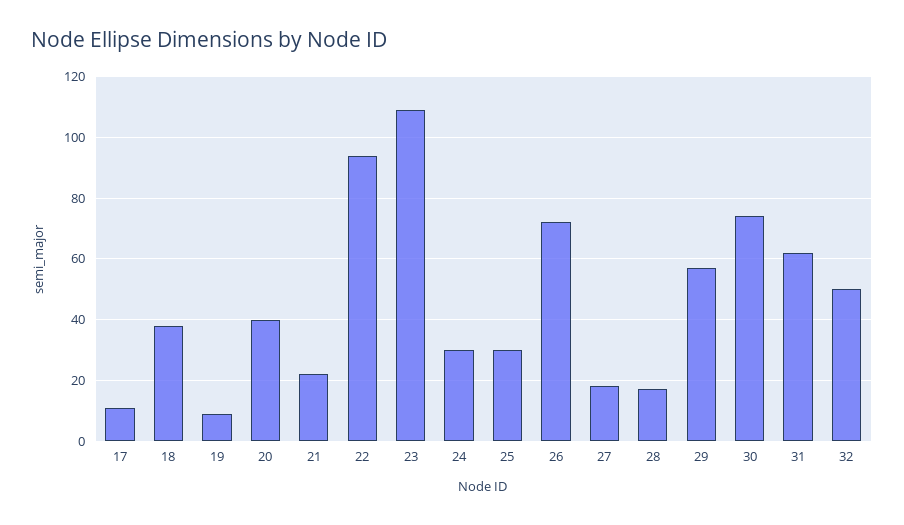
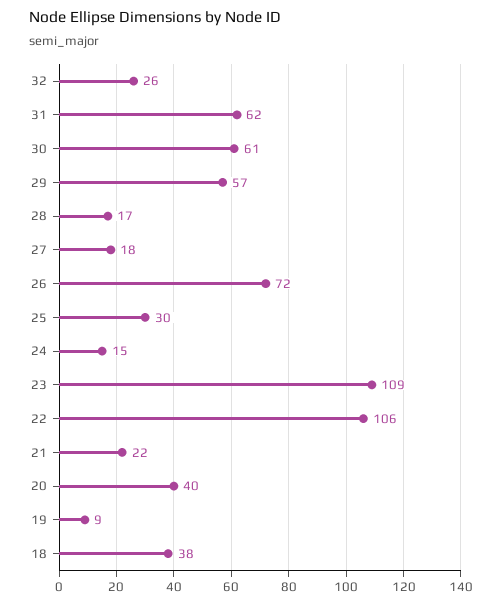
  {
-   "17": 10,
    "18": 38,
    "19": 9,
    "20": 40,
    "21": 22,
-   "22": 95,
+   "22": 106,
    "23": 109,
-   "24": 30,
+   "24": 15,
    "25": 30,
    "26": 72,
    "27": 18,
    "28": 17,
    "29": 57,
-   "30": 75,
+   "30": 61,
    "31": 62,
-   "32": 50
+   "32": 26
  }

